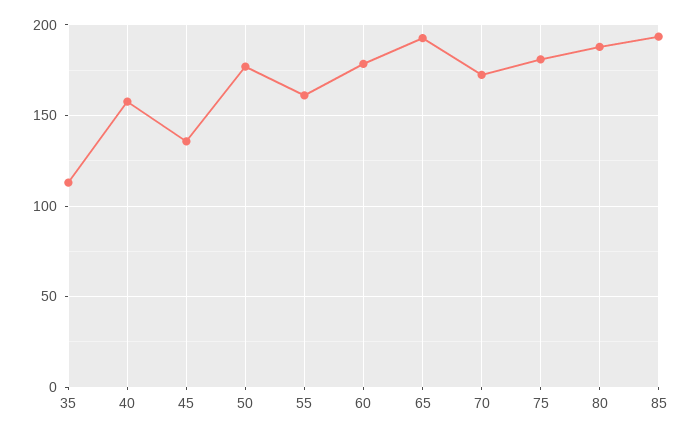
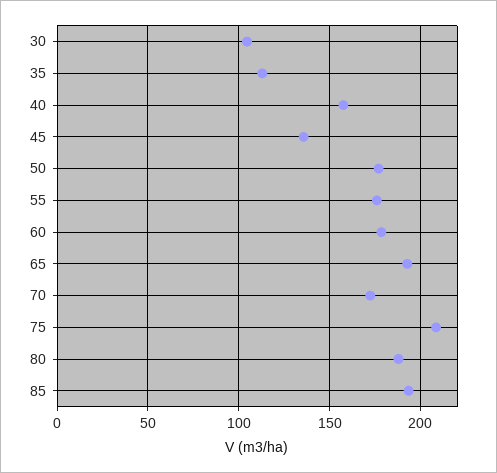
  {
    "35": 115,
    "40": 160,
    "45": 135,
    "50": 175,
-   "55": 160,
+   "55": 175,
    "60": 180,
    "65": 195,
    "70": 170,
-   "75": 180,
+   "75": 210,
    "80": 190,
-   "85": 195
+   "85": 195,
+   "30": 105
  }

